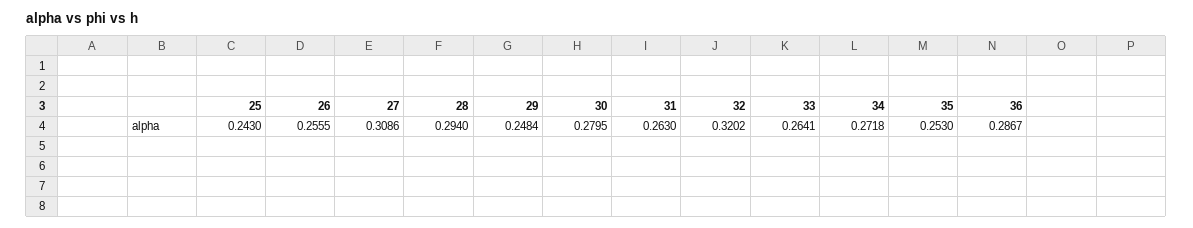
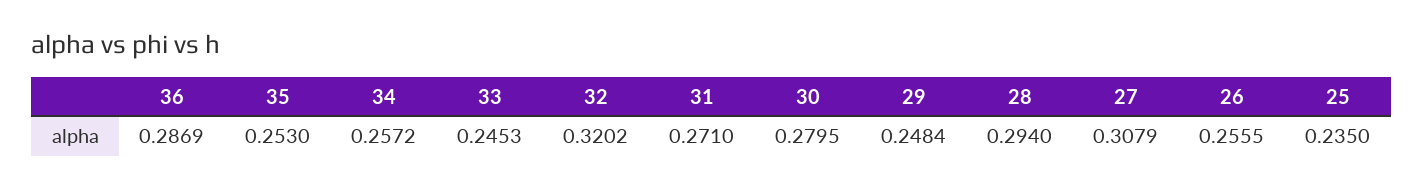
  {
-   "25": 0.243,
+   "25": 0.235,
    "26": 0.2555,
-   "27": 0.3086,
+   "27": 0.3079,
    "28": 0.294,
    "29": 0.2484,
    "30": 0.2795,
-   "31": 0.263,
+   "31": 0.271,
    "32": 0.3202,
-   "33": 0.2641,
+   "33": 0.2453,
-   "34": 0.2718,
+   "34": 0.2572,
    "35": 0.253,
-   "36": 0.2867
+   "36": 0.2869
  }

